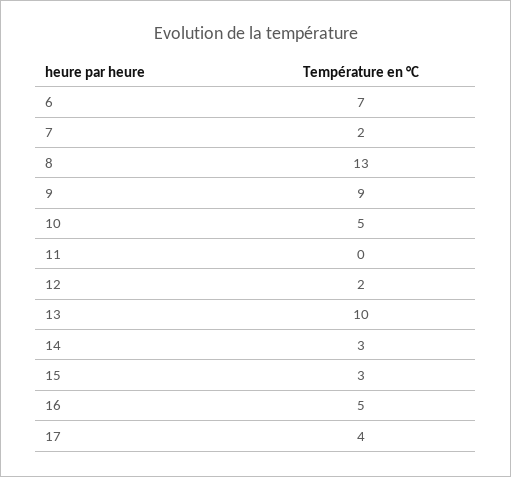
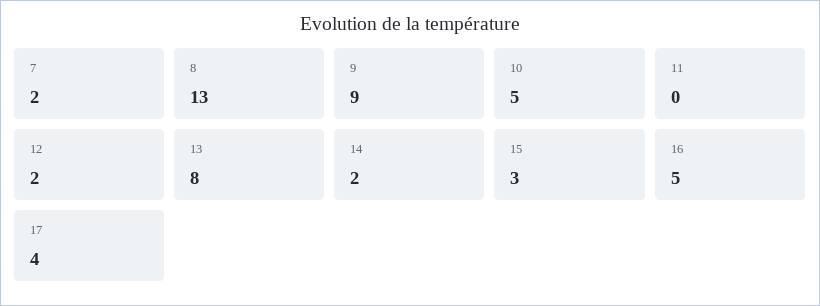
  {
-   "6": 7,
    "7": 2,
    "8": 13,
    "9": 9,
    "10": 5,
    "11": 0,
    "12": 2,
-   "13": 10,
+   "13": 8,
-   "14": 3,
+   "14": 2,
    "15": 3,
    "16": 5,
    "17": 4
  }

